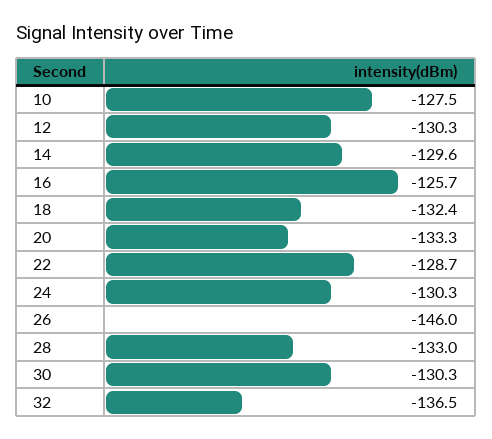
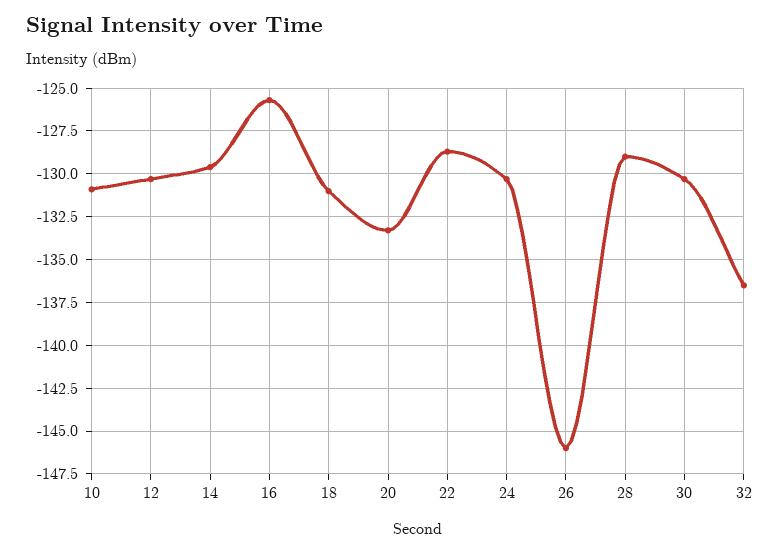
  {
-   "10": -127.5,
+   "10": -131,
    "12": -130.3,
    "14": -129.6,
    "16": -125.7,
-   "18": -132.4,
+   "18": -131,
    "20": -133.3,
    "22": -128.7,
    "24": -130.3,
    "26": -146,
-   "28": -133,
+   "28": -129,
    "30": -130.3,
    "32": -136.5
  }

